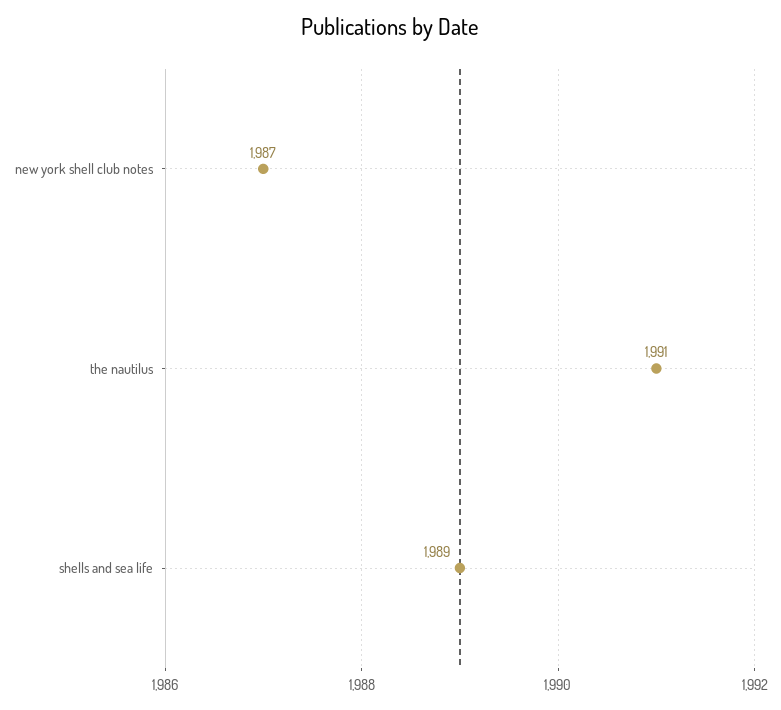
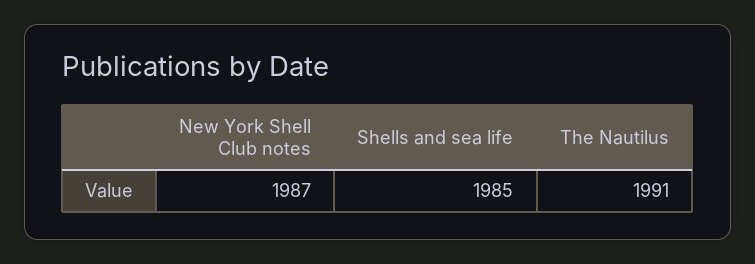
  {
    "new york shell club notes": 1987,
    "the nautilus": 1991,
-   "shells and sea life": 1989
+   "shells and sea life": 1985
  }

